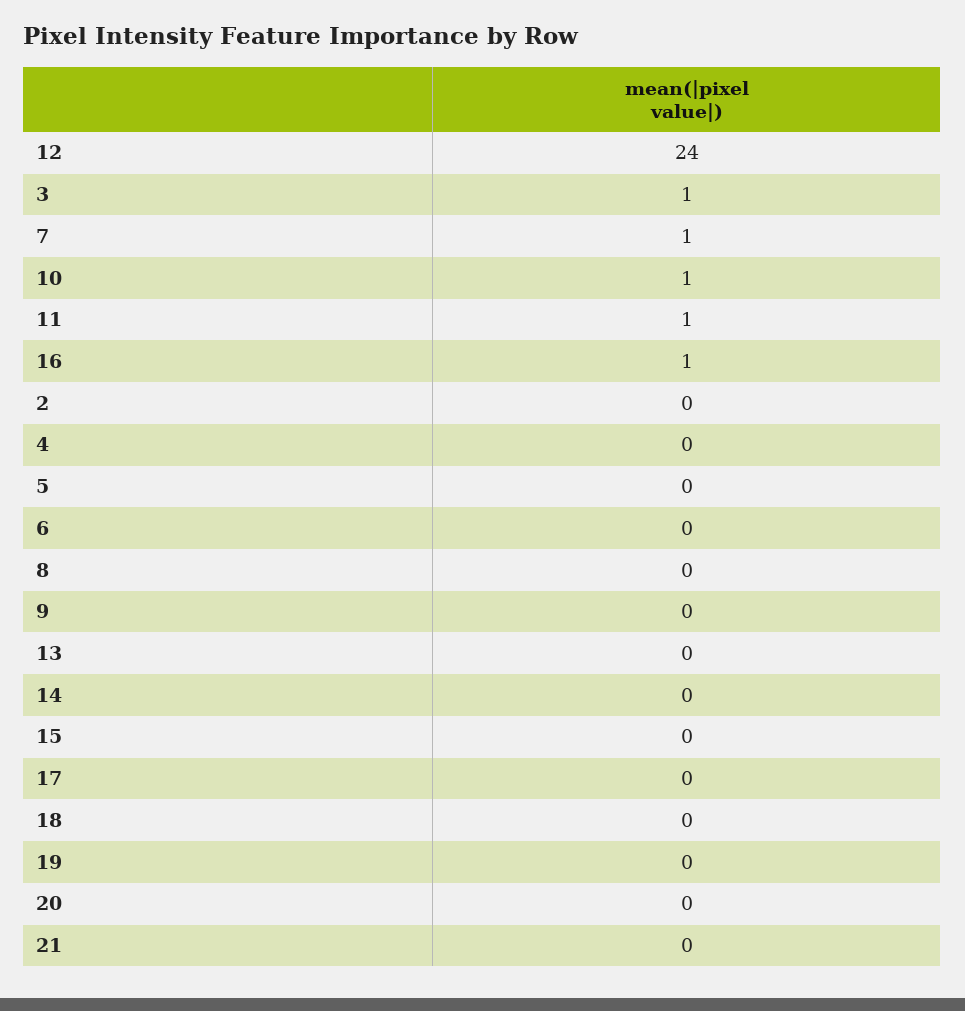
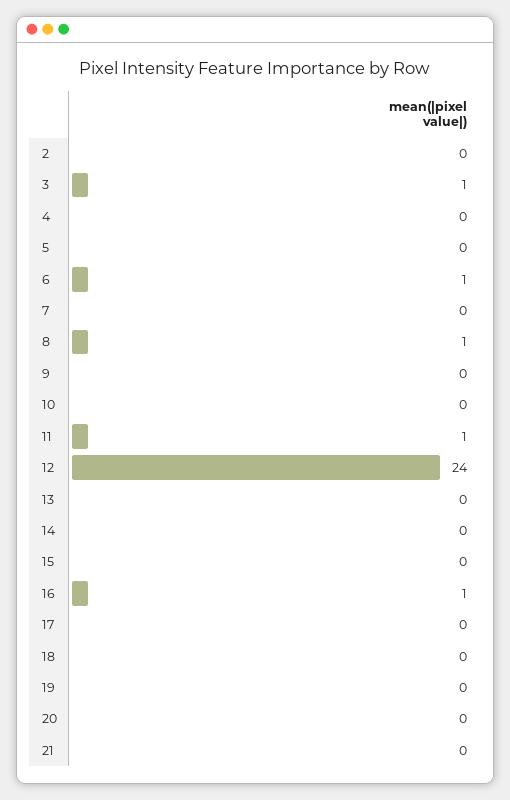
  {
    "12": 24,
    "3": 1,
-   "7": 1,
+   "7": 0,
-   "10": 1,
+   "10": 0,
    "11": 1,
    "16": 1,
    "2": 0,
    "4": 0,
    "5": 0,
-   "6": 0,
+   "6": 1,
-   "8": 0,
+   "8": 1,
    "9": 0,
    "13": 0,
    "14": 0,
    "15": 0,
    "17": 0,
    "18": 0,
    "19": 0,
    "20": 0,
    "21": 0
  }

